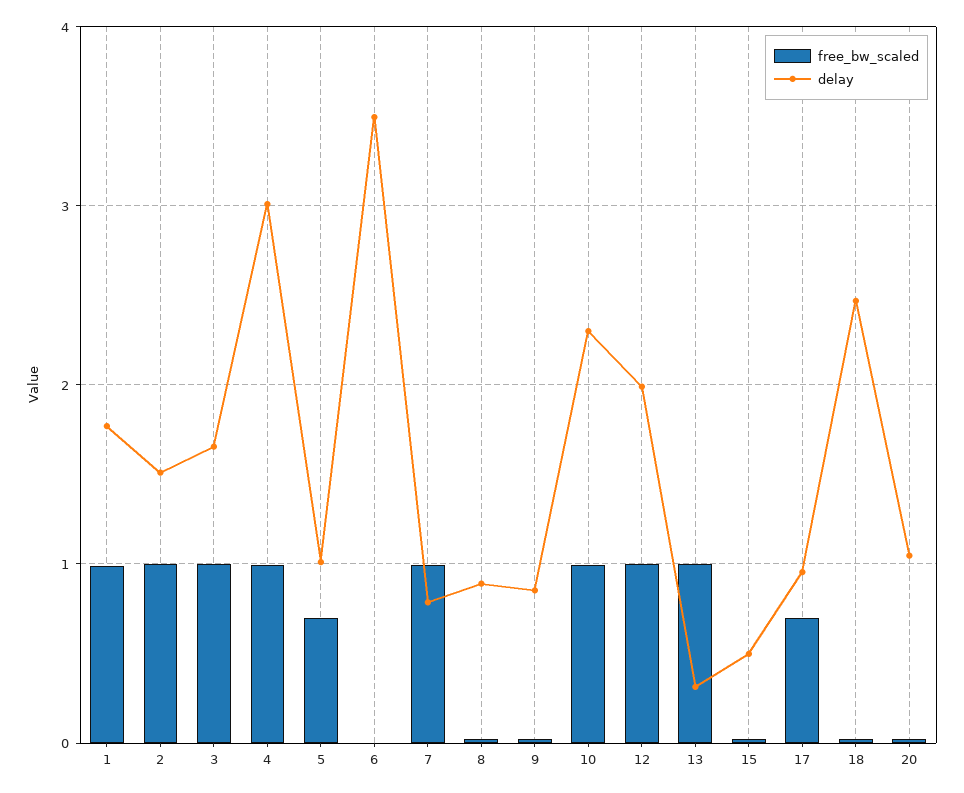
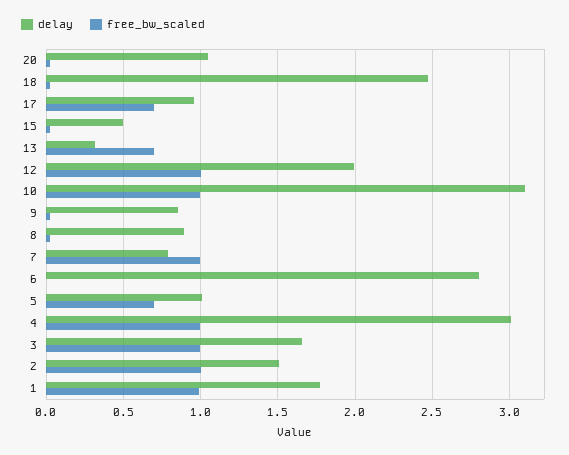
  {
    "free_bw_scaled": {
      "1": 1,
      "2": 1,
      "3": 1,
      "4": 1,
      "5": 0.7,
      "6": 0,
      "7": 1,
      "8": 0,
      "9": 0.05,
      "10": 1,
      "12": 1,
-     "13": 1,
+     "13": 0.7,
      "15": 0.05,
      "17": 0.7,
      "18": 0.05,
      "20": 0.05
    },
    "delay": {
      "1": 1.75,
      "2": 1.5,
      "3": 1.65,
      "4": 3,
      "5": 1,
-     "6": 3.5,
+     "6": 2.8,
      "7": 0.8,
      "8": 0.9,
      "9": 0.85,
-     "10": 2.3,
+     "10": 3.1,
      "12": 2,
      "13": 0.3,
      "15": 0.5,
      "17": 0.95,
      "18": 2.45,
      "20": 1.05
    }
  }

